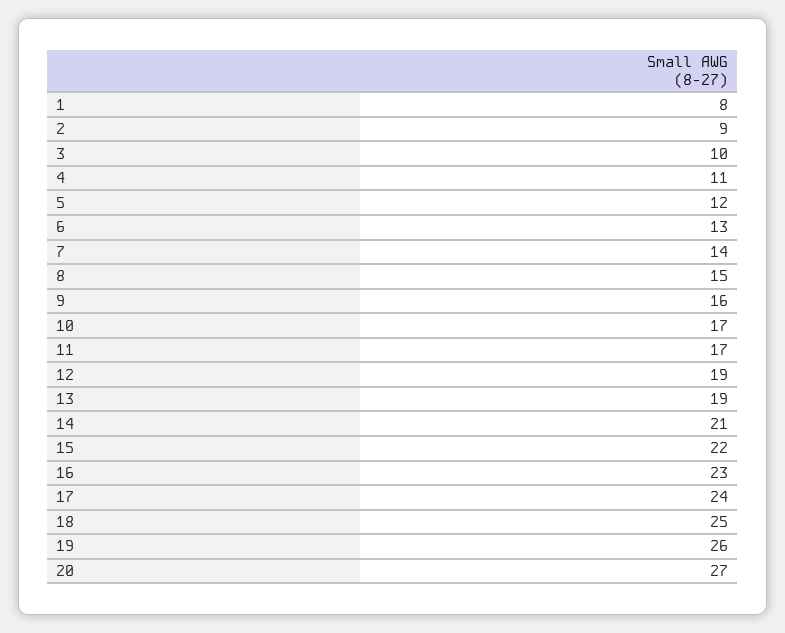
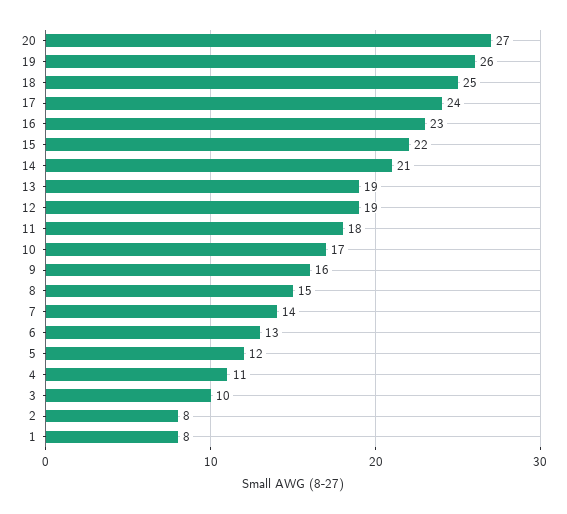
  {
    "1": 8,
-   "2": 9,
+   "2": 8,
    "3": 10,
    "4": 11,
    "5": 12,
    "6": 13,
    "7": 14,
    "8": 15,
    "9": 16,
    "10": 17,
-   "11": 17,
+   "11": 18,
    "12": 19,
    "13": 19,
    "14": 21,
    "15": 22,
    "16": 23,
    "17": 24,
    "18": 25,
    "19": 26,
    "20": 27
  }

